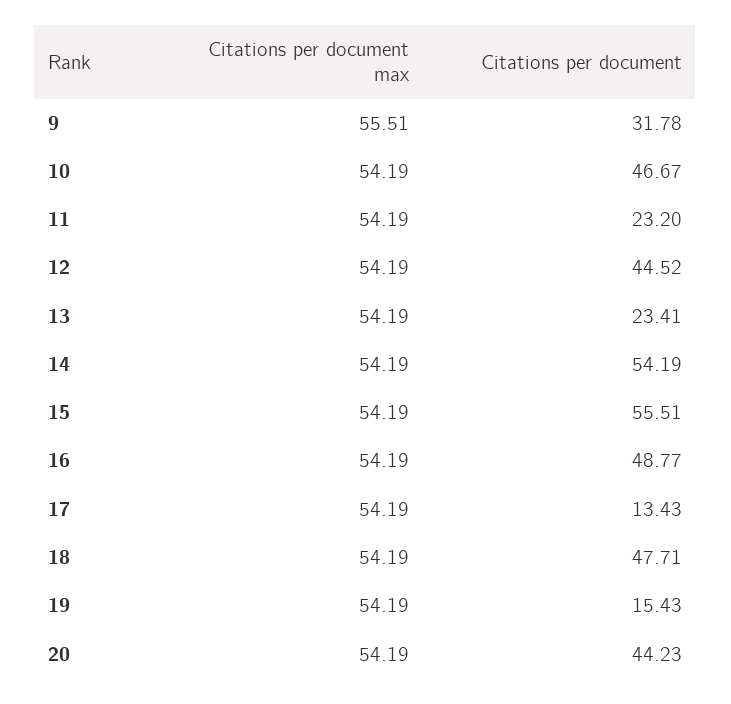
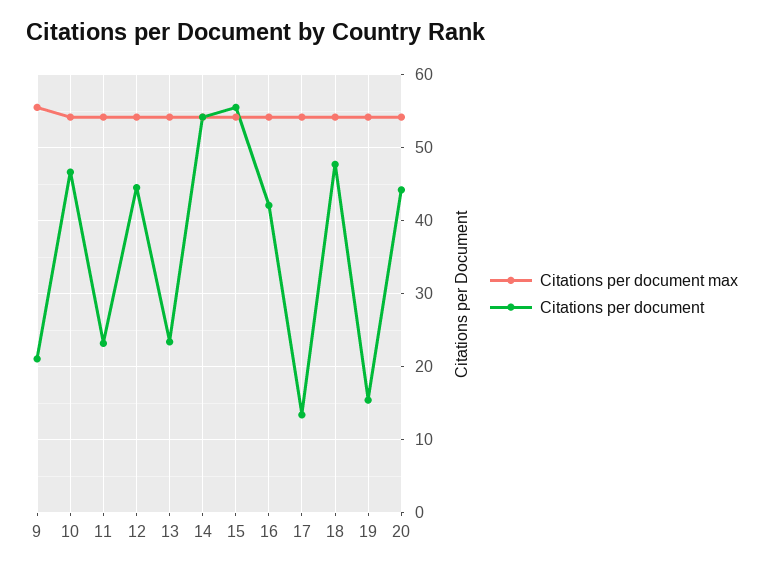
  {
    "Citations per document max": {
      "9": 55.51,
      "10": 54.19,
      "11": 54.19,
      "12": 54.19,
      "13": 54.19,
      "14": 54.19,
      "15": 54.19,
      "16": 54.19,
      "17": 54.19,
      "18": 54.19,
      "19": 54.19,
      "20": 54.19
    },
    "Citations per document": {
-     "9": 31.78,
+     "9": 21,
      "10": 46.67,
      "11": 23.2,
      "12": 44.52,
      "13": 23.41,
      "14": 54.19,
      "15": 55.51,
-     "16": 48.77,
+     "16": 42,
      "17": 13.43,
      "18": 47.71,
      "19": 15.43,
      "20": 44.23
    }
  }

